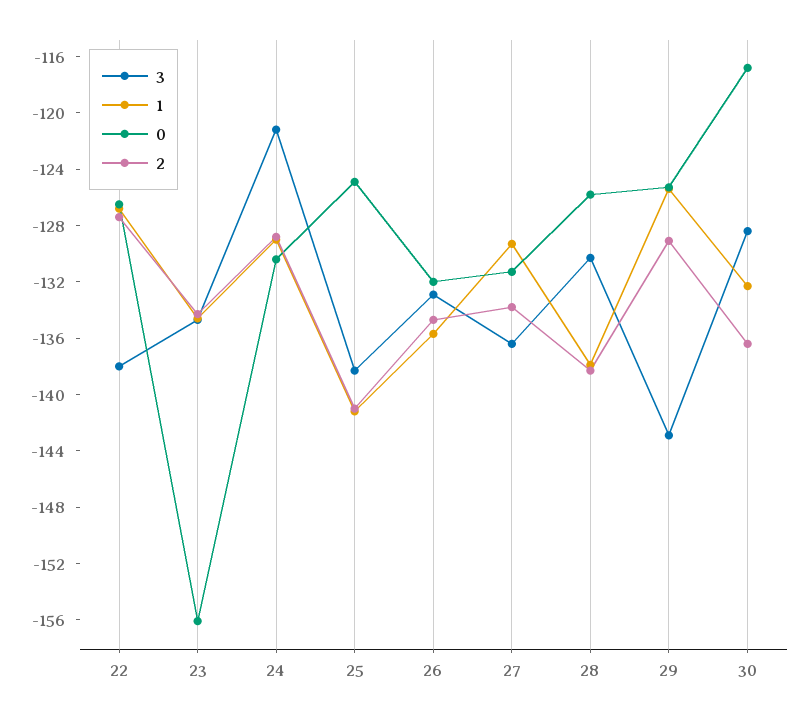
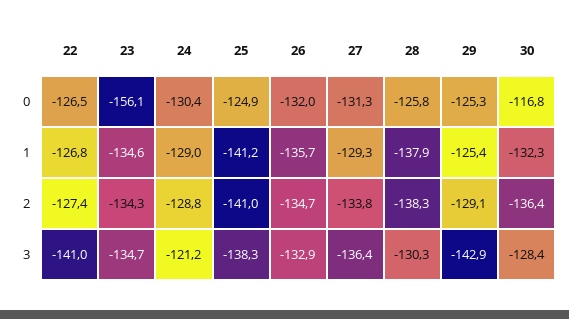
  {
    "3": {
-     "22": -138,
+     "22": -141,
      "23": -134.7,
      "24": -121.2,
      "25": -138.3,
      "26": -132.9,
      "27": -136.4,
      "28": -130.3,
      "29": -142.9,
      "30": -128.4
    },
    "1": {
      "22": -126.8,
      "23": -134.6,
      "24": -129,
      "25": -141.2,
      "26": -135.7,
      "27": -129.3,
      "28": -137.9,
      "29": -125.4,
      "30": -132.3
    },
    "0": {
      "22": -126.5,
      "23": -156.1,
      "24": -130.4,
      "25": -124.9,
      "26": -132,
      "27": -131.3,
      "28": -125.8,
      "29": -125.3,
      "30": -116.8
    },
    "2": {
      "22": -127.4,
      "23": -134.3,
      "24": -128.8,
      "25": -141,
      "26": -134.7,
      "27": -133.8,
      "28": -138.3,
      "29": -129.1,
      "30": -136.4
    }
  }

